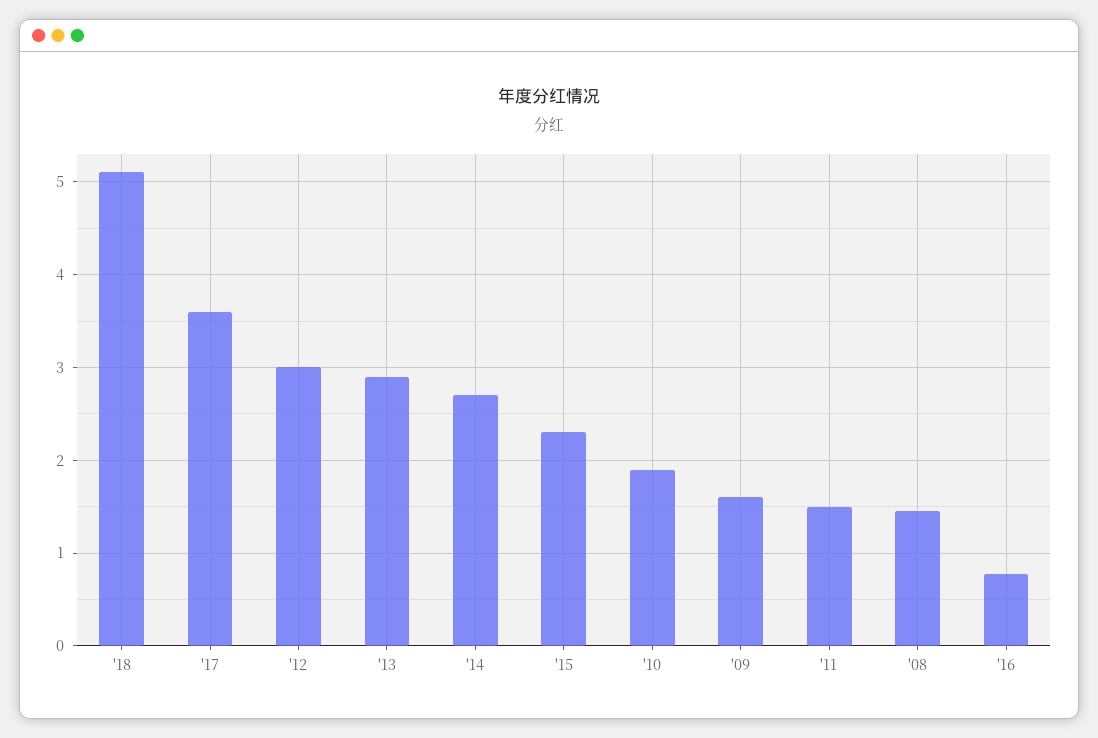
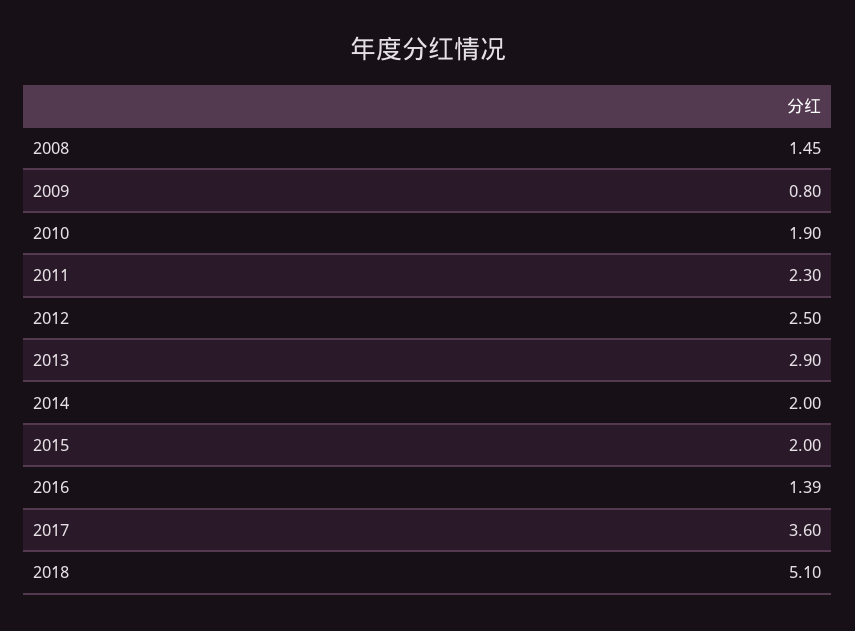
  {
    "'18": 5.1,
    "'17": 3.6,
-   "'12": 3,
+   "'12": 2.5,
    "'13": 2.9,
-   "'14": 2.7,
+   "'14": 2,
-   "'15": 2.3,
+   "'15": 2,
    "'10": 1.9,
-   "'09": 1.6,
+   "'09": 0.8,
-   "'11": 1.5,
+   "'11": 2.3,
    "'08": 1.45,
-   "'16": 0.8
+   "'16": 1.39
  }

